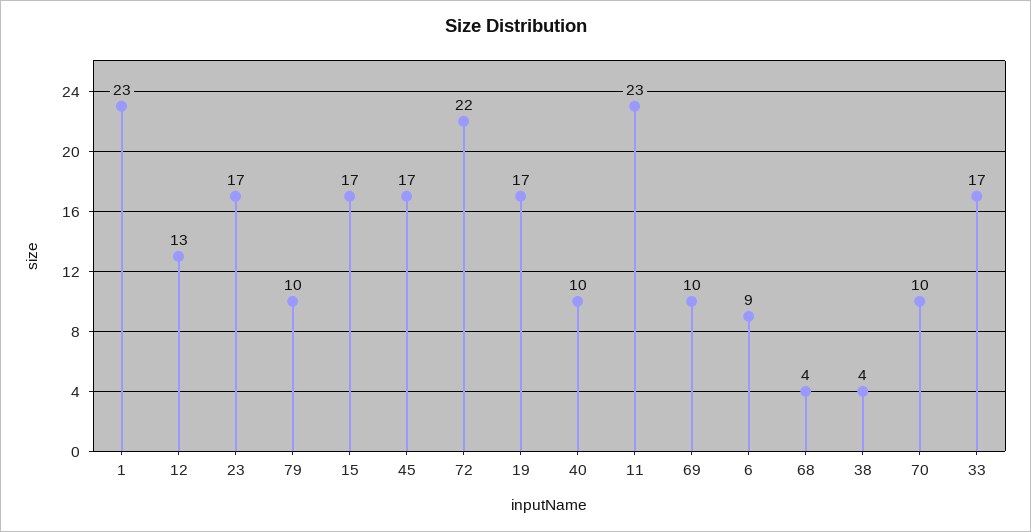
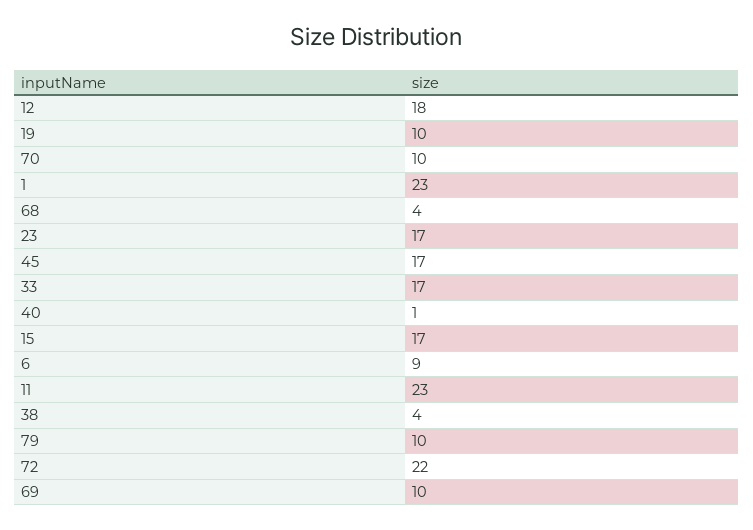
  {
    "1": 23,
-   "12": 13,
+   "12": 18,
    "23": 17,
    "79": 10,
    "15": 17,
    "45": 17,
    "72": 22,
-   "19": 17,
+   "19": 10,
-   "40": 10,
+   "40": 1,
    "11": 23,
    "69": 10,
    "6": 9,
    "68": 4,
    "38": 4,
    "70": 10,
    "33": 17
  }

